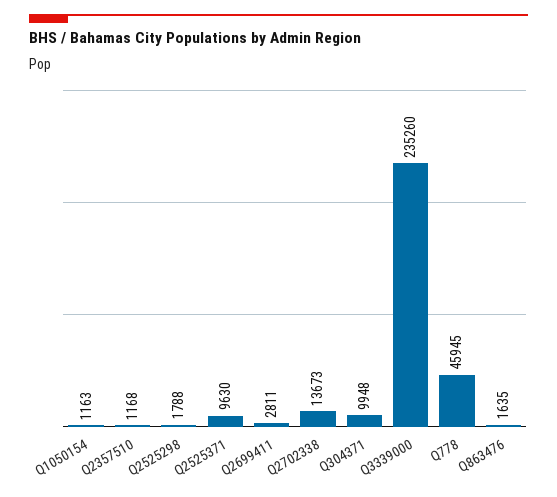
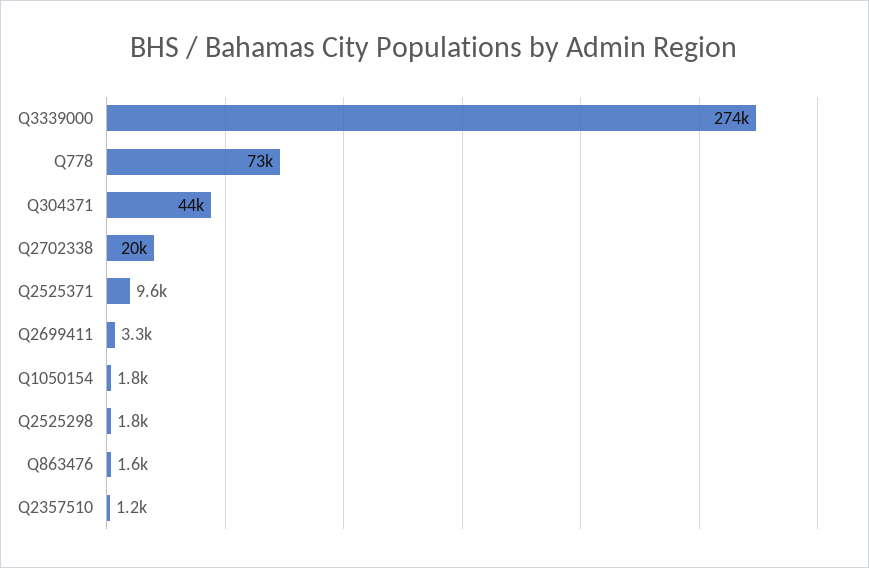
  {
-   "Q1050154": 1163,
+   "Q1050154": 1800,
    "Q2357510": 1168,
    "Q2525298": 1788,
    "Q2525371": 9630,
-   "Q2699411": 2811,
+   "Q2699411": 3300,
-   "Q2702338": 13673,
+   "Q2702338": 20000,
-   "Q304371": 9948,
+   "Q304371": 44000,
-   "Q3339000": 235260,
+   "Q3339000": 274000,
-   "Q778": 45945,
+   "Q778": 73000,
    "Q863476": 1635
  }

